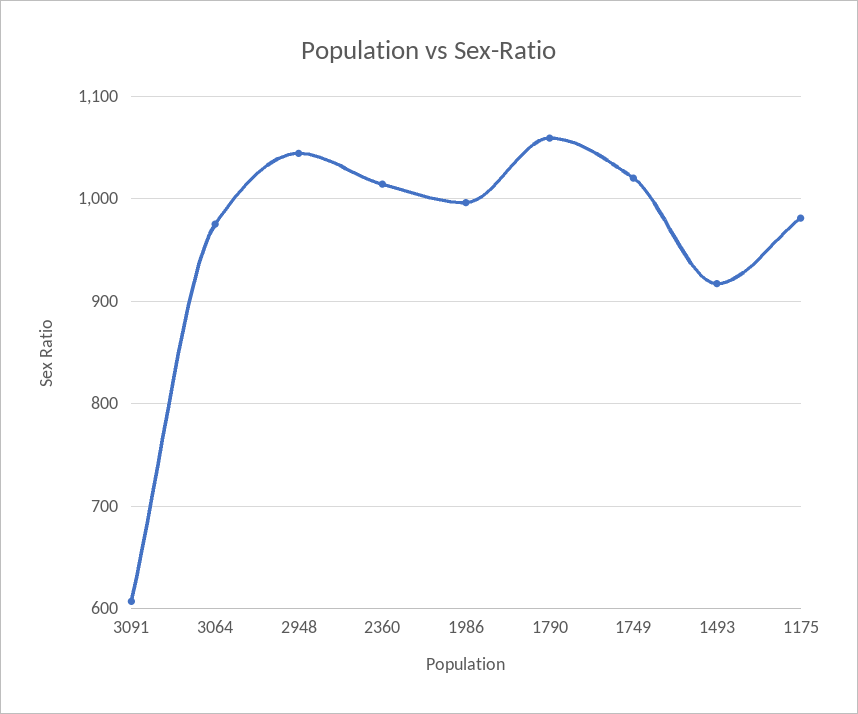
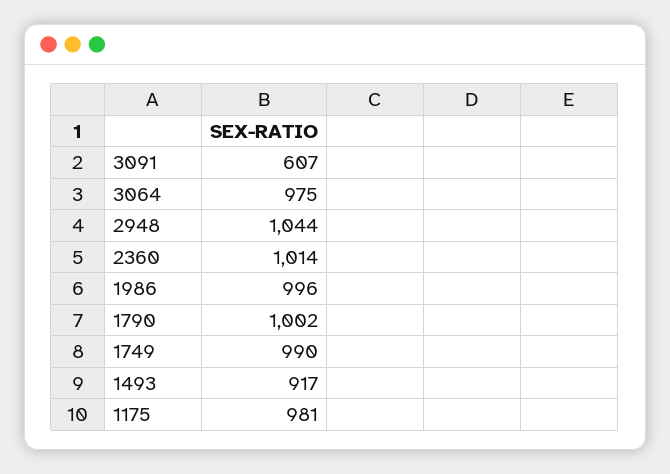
  {
    "3091": 607,
    "3064": 975,
    "2948": 1044,
    "2360": 1014,
    "1986": 996,
-   "1790": 1060,
+   "1790": 1002,
-   "1749": 1020,
+   "1749": 990,
    "1493": 917,
    "1175": 981
  }

